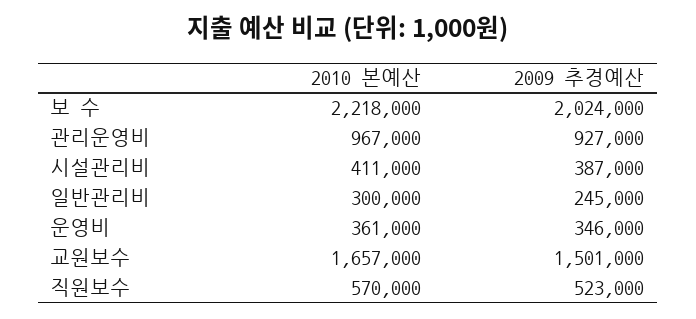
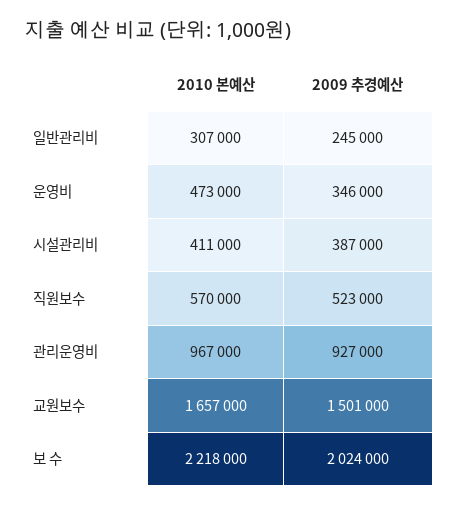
  {
    "2010 본예산": {
      "보 수": 2218000,
      "관리운영비": 967000,
      "시설관리비": 411000,
-     "일반관리비": 300000,
+     "일반관리비": 307000,
-     "운영비": 361000,
+     "운영비": 473000,
      "교원보수": 1657000,
      "직원보수": 570000
    },
    "2009 추경예산": {
      "보 수": 2024000,
      "관리운영비": 927000,
      "시설관리비": 387000,
      "일반관리비": 245000,
      "운영비": 346000,
      "교원보수": 1501000,
      "직원보수": 523000
    }
  }

